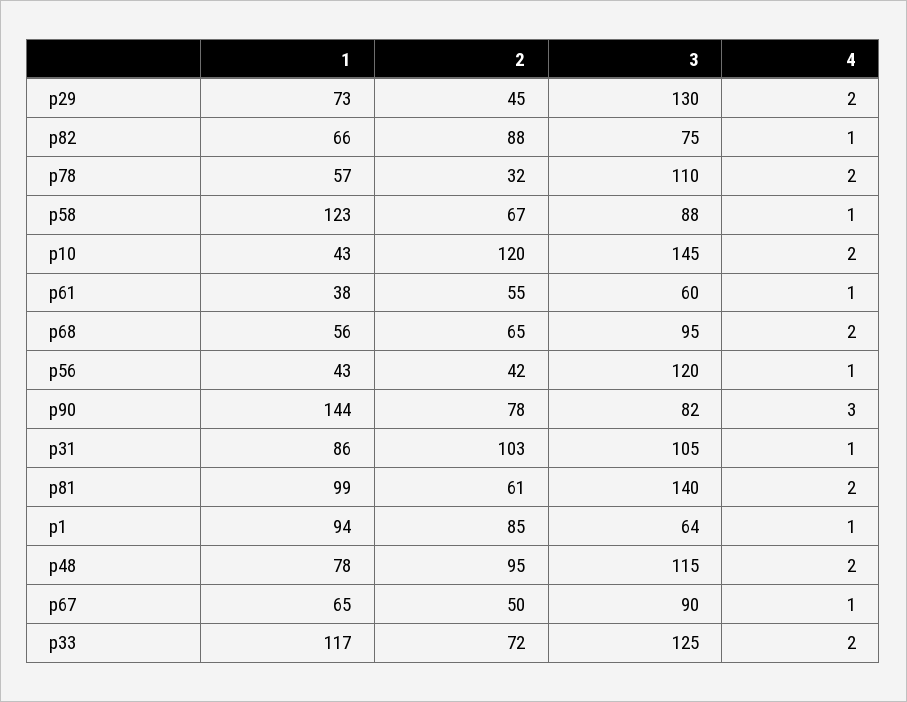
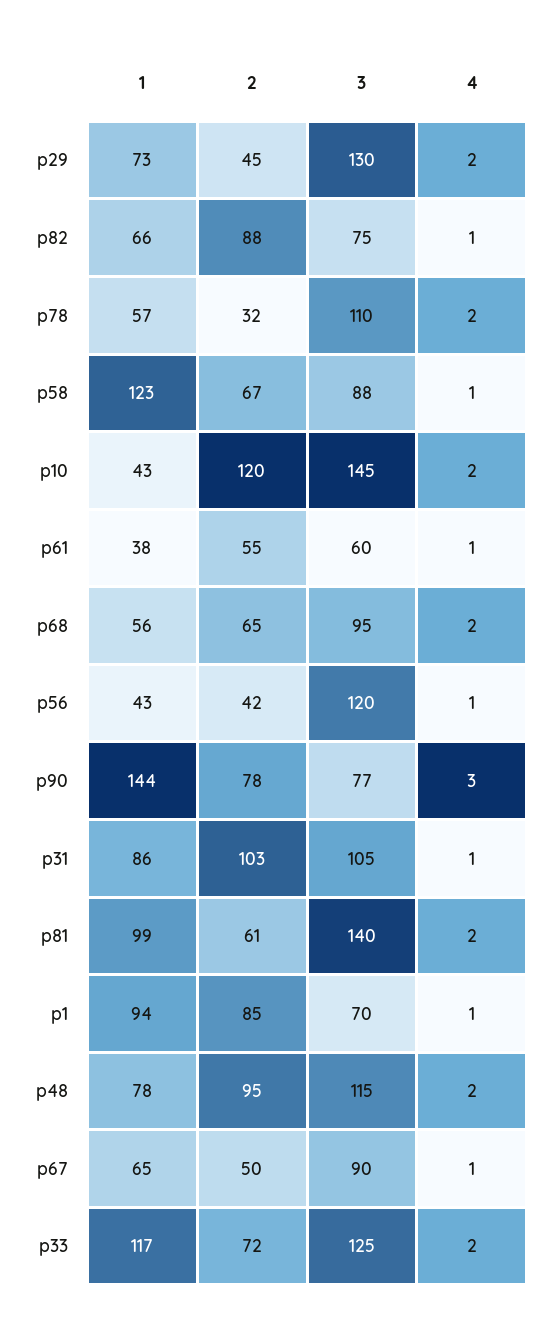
  {
    "1": {
      "p29": 73,
      "p82": 66,
      "p78": 57,
      "p58": 123,
      "p10": 43,
      "p61": 38,
      "p68": 56,
      "p56": 43,
      "p90": 144,
      "p31": 86,
      "p81": 99,
      "p1": 94,
      "p48": 78,
      "p67": 65,
      "p33": 117
    },
    "2": {
      "p29": 45,
      "p82": 88,
      "p78": 32,
      "p58": 67,
      "p10": 120,
      "p61": 55,
      "p68": 65,
      "p56": 42,
      "p90": 78,
      "p31": 103,
      "p81": 61,
      "p1": 85,
      "p48": 95,
      "p67": 50,
      "p33": 72
    },
    "3": {
      "p29": 130,
      "p82": 75,
      "p78": 110,
      "p58": 88,
      "p10": 145,
      "p61": 60,
      "p68": 95,
      "p56": 120,
-     "p90": 82,
+     "p90": 77,
      "p31": 105,
      "p81": 140,
-     "p1": 64,
+     "p1": 70,
      "p48": 115,
      "p67": 90,
      "p33": 125
    },
    "4": {
      "p29": 2,
      "p82": 1,
      "p78": 2,
      "p58": 1,
      "p10": 2,
      "p61": 1,
      "p68": 2,
      "p56": 1,
      "p90": 3,
      "p31": 1,
      "p81": 2,
      "p1": 1,
      "p48": 2,
      "p67": 1,
      "p33": 2
    }
  }

